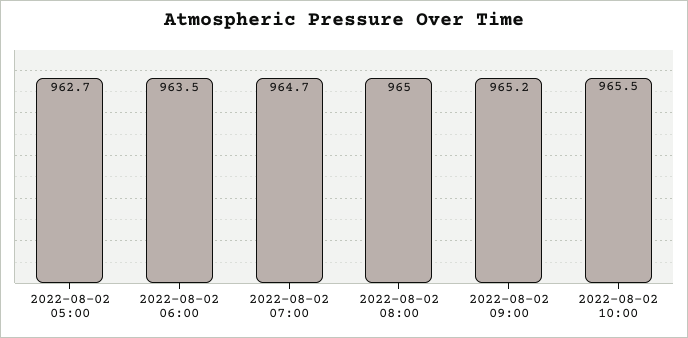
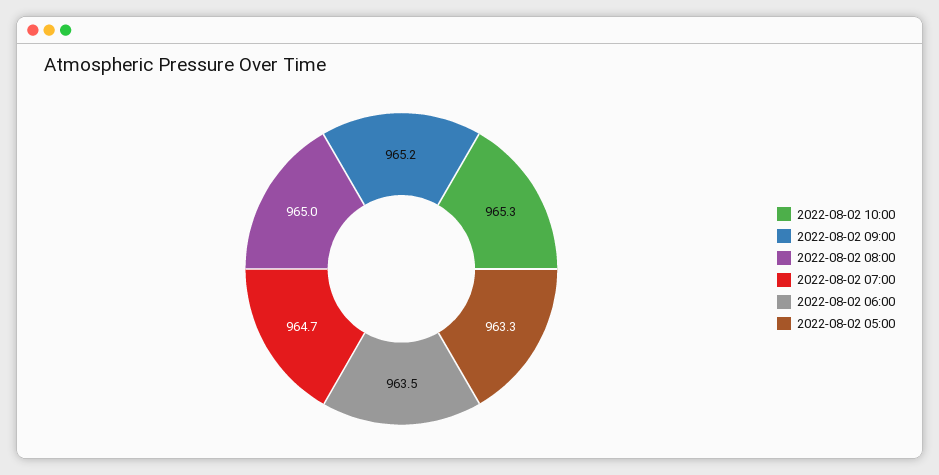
  {
-   "2022-08-02 05:00": 962.7,
+   "2022-08-02 05:00": 963.3,
    "2022-08-02 06:00": 963.5,
    "2022-08-02 07:00": 964.7,
    "2022-08-02 08:00": 965,
    "2022-08-02 09:00": 965.2,
-   "2022-08-02 10:00": 965.5
+   "2022-08-02 10:00": 965.3
  }

